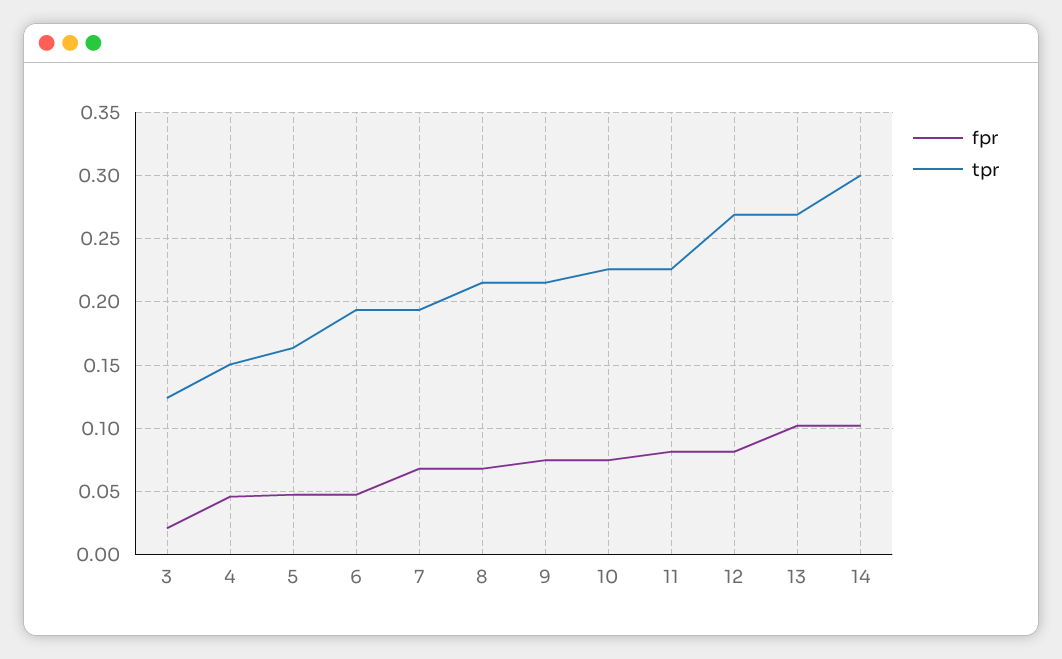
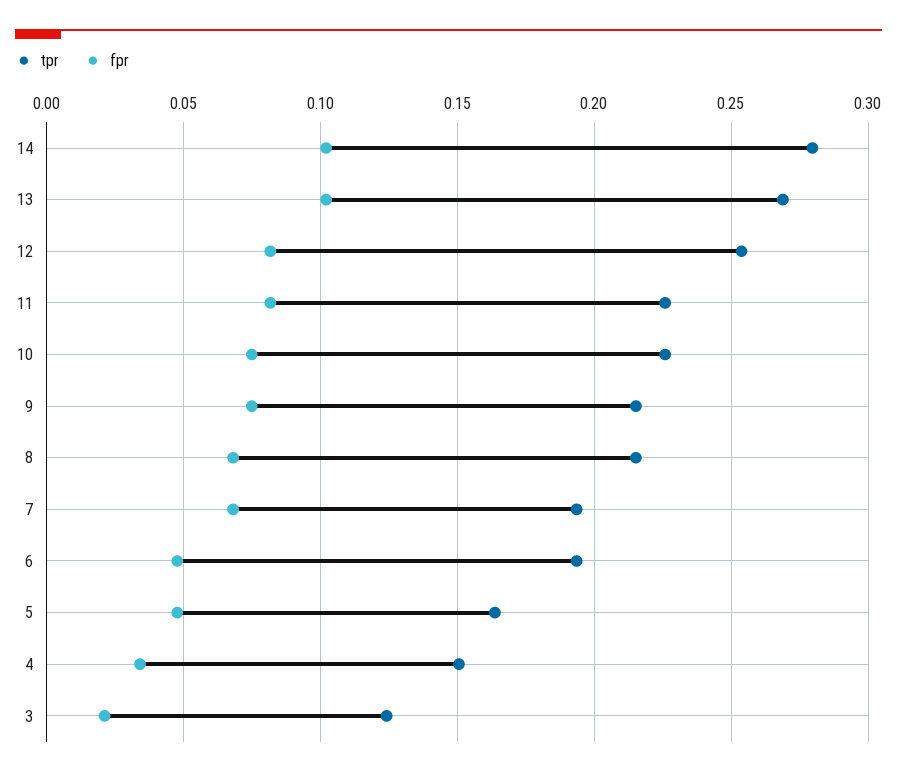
  {
    "fpr": {
      "3": 0.02,
-     "4": 0.045,
+     "4": 0.035,
      "5": 0.05,
      "6": 0.05,
      "7": 0.07,
      "8": 0.07,
      "9": 0.075,
      "10": 0.075,
      "11": 0.08,
      "12": 0.08,
      "13": 0.1,
      "14": 0.1
    },
    "tpr": {
      "3": 0.125,
      "4": 0.15,
      "5": 0.165,
      "6": 0.195,
      "7": 0.195,
      "8": 0.215,
      "9": 0.215,
      "10": 0.225,
      "11": 0.225,
-     "12": 0.27,
+     "12": 0.255,
      "13": 0.27,
-     "14": 0.3
+     "14": 0.28
    }
  }

